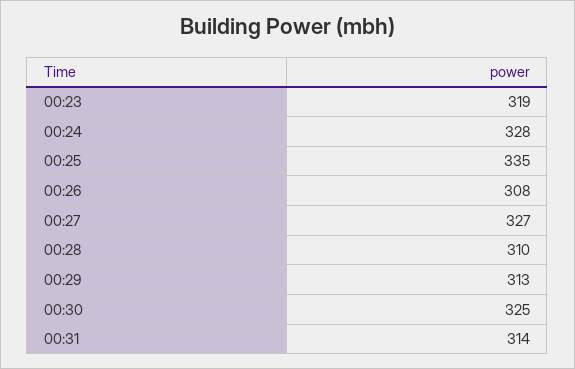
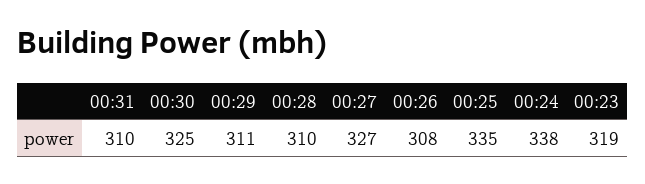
  {
    "00:23": 319,
-   "00:24": 328,
+   "00:24": 338,
    "00:25": 335,
    "00:26": 308,
    "00:27": 327,
    "00:28": 310,
-   "00:29": 313,
+   "00:29": 311,
    "00:30": 325,
-   "00:31": 314
+   "00:31": 310
  }

